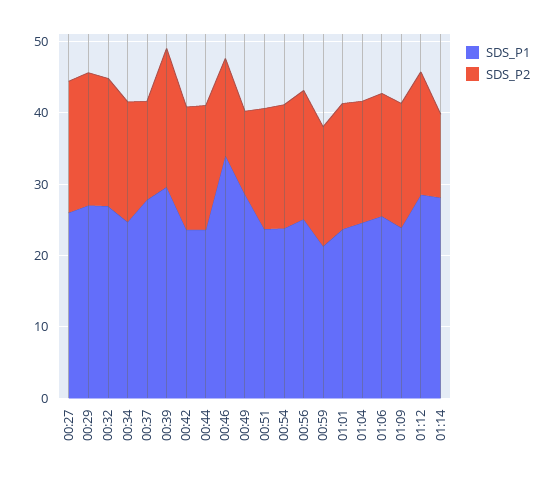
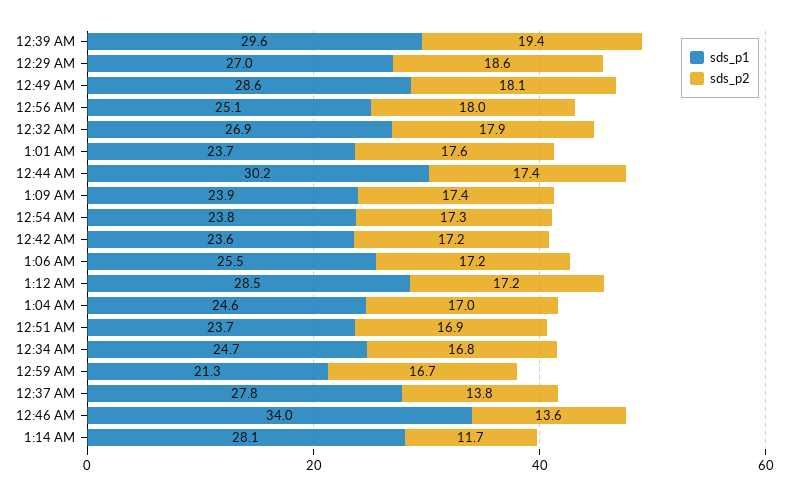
  {
    "SDS_P1": {
-     "00:27": 26,
      "00:29": 27,
      "00:32": 26.9,
      "00:34": 24.7,
      "00:37": 27.8,
      "00:39": 29.6,
      "00:42": 23.6,
-     "00:44": 24,
+     "00:44": 30.2,
      "00:46": 34,
      "00:49": 28.6,
      "00:51": 23.7,
      "00:54": 23.8,
      "00:56": 25.1,
      "00:59": 21.3,
      "01:01": 23.7,
      "01:04": 24.6,
      "01:06": 25.5,
      "01:09": 23.9,
      "01:12": 28.5,
      "01:14": 28.1
    },
    "SDS_P2": {
-     "00:27": 18,
      "00:29": 18.6,
      "00:32": 17.9,
      "00:34": 16.8,
      "00:37": 13.8,
      "00:39": 19.4,
      "00:42": 17.2,
      "00:44": 17.4,
      "00:46": 13.6,
-     "00:49": 12,
+     "00:49": 18.1,
      "00:51": 16.9,
      "00:54": 17.3,
      "00:56": 18,
      "00:59": 16.7,
      "01:01": 17.6,
      "01:04": 17,
      "01:06": 17.2,
      "01:09": 17.4,
      "01:12": 17.2,
      "01:14": 11.7
    }
  }

